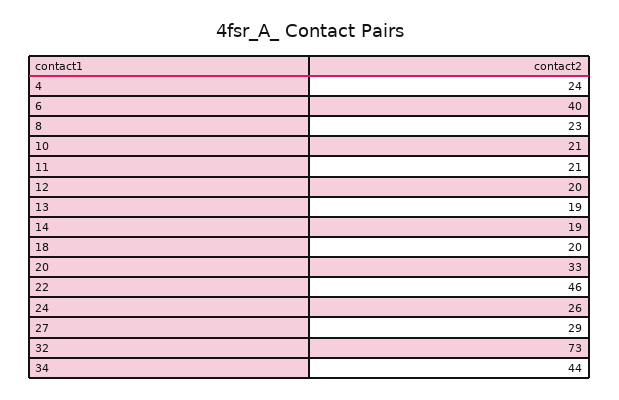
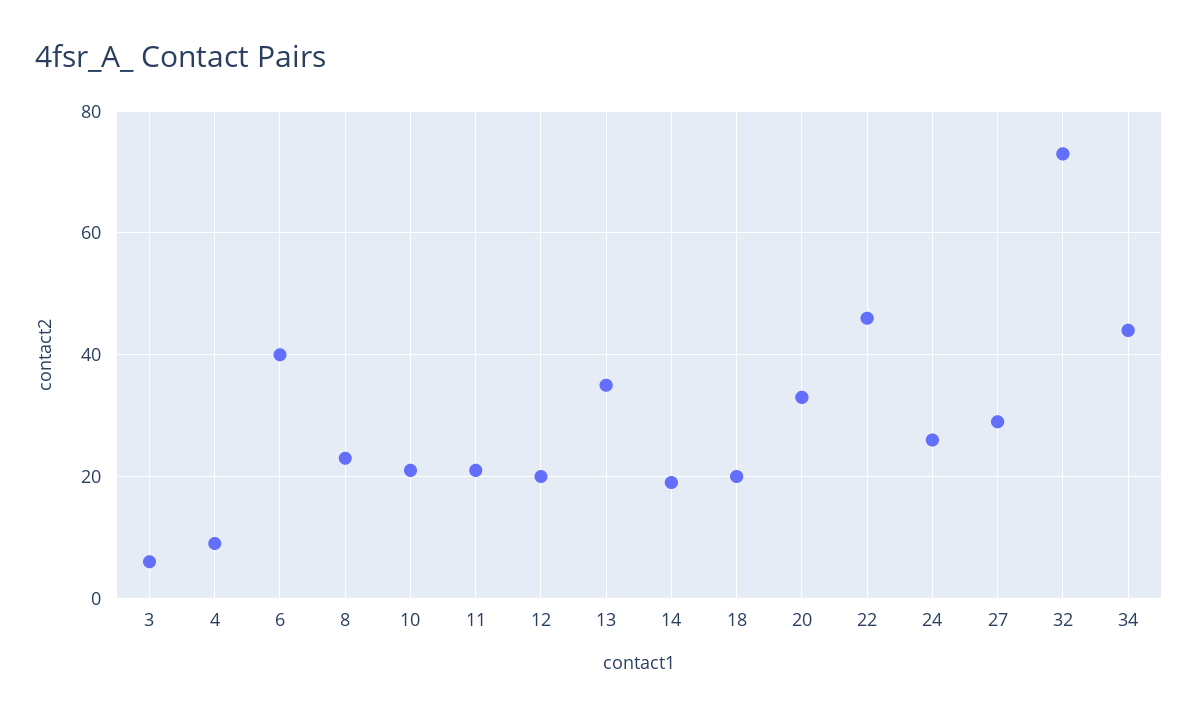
  {
-   "4": 24,
+   "4": 10,
    "6": 40,
    "8": 23,
    "10": 21,
    "11": 21,
    "12": 20,
-   "13": 19,
+   "13": 35,
    "14": 19,
    "18": 20,
    "20": 33,
    "22": 46,
    "24": 26,
    "27": 29,
    "32": 73,
-   "34": 44
+   "34": 44,
+   "3": 5
  }

